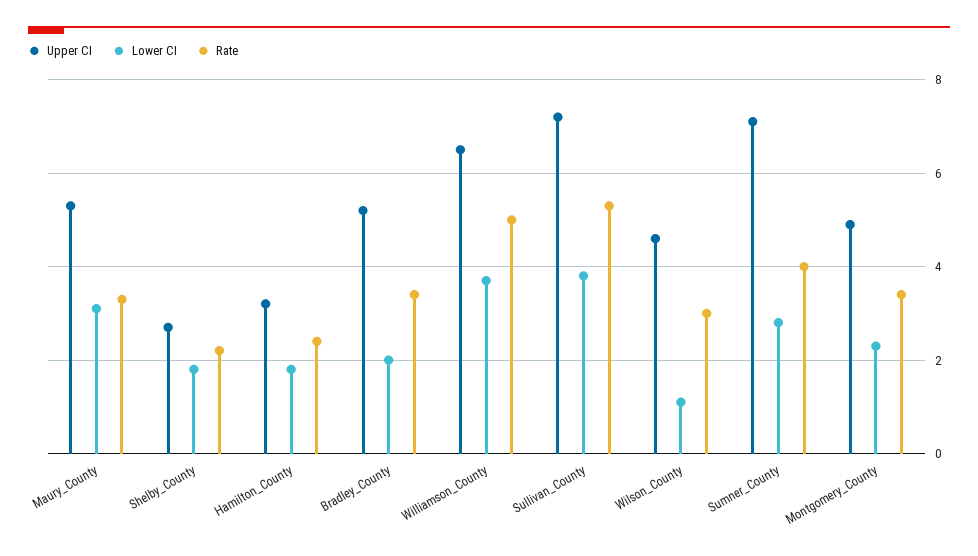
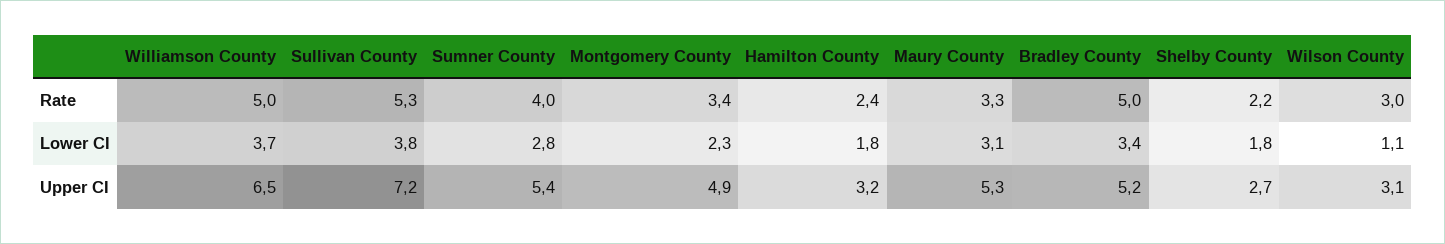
  {
    "Upper CI": {
      "Maury_County": 5.3,
      "Shelby_County": 2.7,
      "Hamilton_County": 3.2,
      "Bradley_County": 5.2,
      "Williamson_County": 6.5,
      "Sullivan_County": 7.2,
-     "Wilson_County": 4.5,
+     "Wilson_County": 3.1,
-     "Sumner_County": 7,
+     "Sumner_County": 5.4,
      "Montgomery_County": 4.9
    },
    "Lower CI": {
      "Maury_County": 3.1,
      "Shelby_County": 1.8,
      "Hamilton_County": 1.8,
-     "Bradley_County": 2,
+     "Bradley_County": 3.4,
      "Williamson_County": 3.7,
      "Sullivan_County": 3.8,
      "Wilson_County": 1.1,
      "Sumner_County": 2.8,
      "Montgomery_County": 2.3
    },
    "Rate": {
      "Maury_County": 3.3,
      "Shelby_County": 2.2,
      "Hamilton_County": 2.4,
-     "Bradley_County": 3.5,
+     "Bradley_County": 5,
      "Williamson_County": 5,
      "Sullivan_County": 5.3,
      "Wilson_County": 3,
      "Sumner_County": 4,
      "Montgomery_County": 3.4
    }
  }

